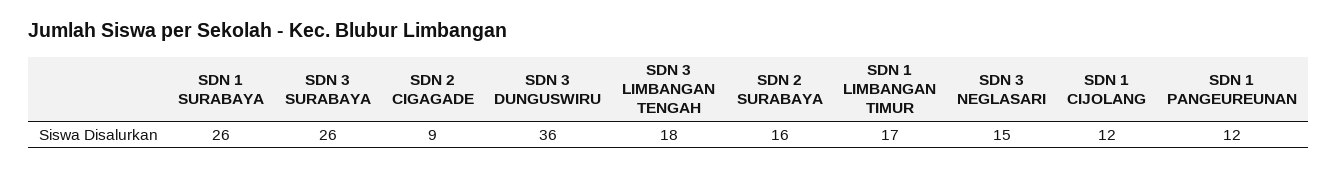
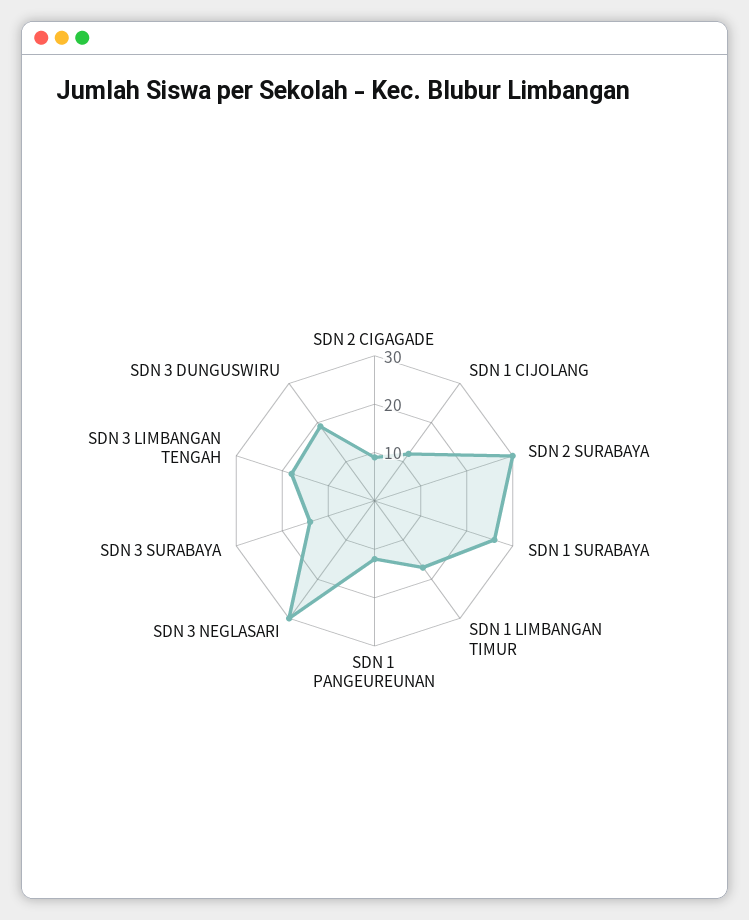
  {
    "SDN 1 SURABAYA": 26,
-   "SDN 3 SURABAYA": 26,
+   "SDN 3 SURABAYA": 15,
    "SDN 2 CIGAGADE": 9,
-   "SDN 3 DUNGUSWIRU": 36,
+   "SDN 3 DUNGUSWIRU": 20,
    "SDN 3 LIMBANGAN TENGAH": 18,
-   "SDN 2 SURABAYA": 16,
+   "SDN 2 SURABAYA": 30,
    "SDN 1 LIMBANGAN TIMUR": 17,
-   "SDN 3 NEGLASARI": 15,
+   "SDN 3 NEGLASARI": 30,
    "SDN 1 CIJOLANG": 12,
    "SDN 1 PANGEUREUNAN": 12
  }

